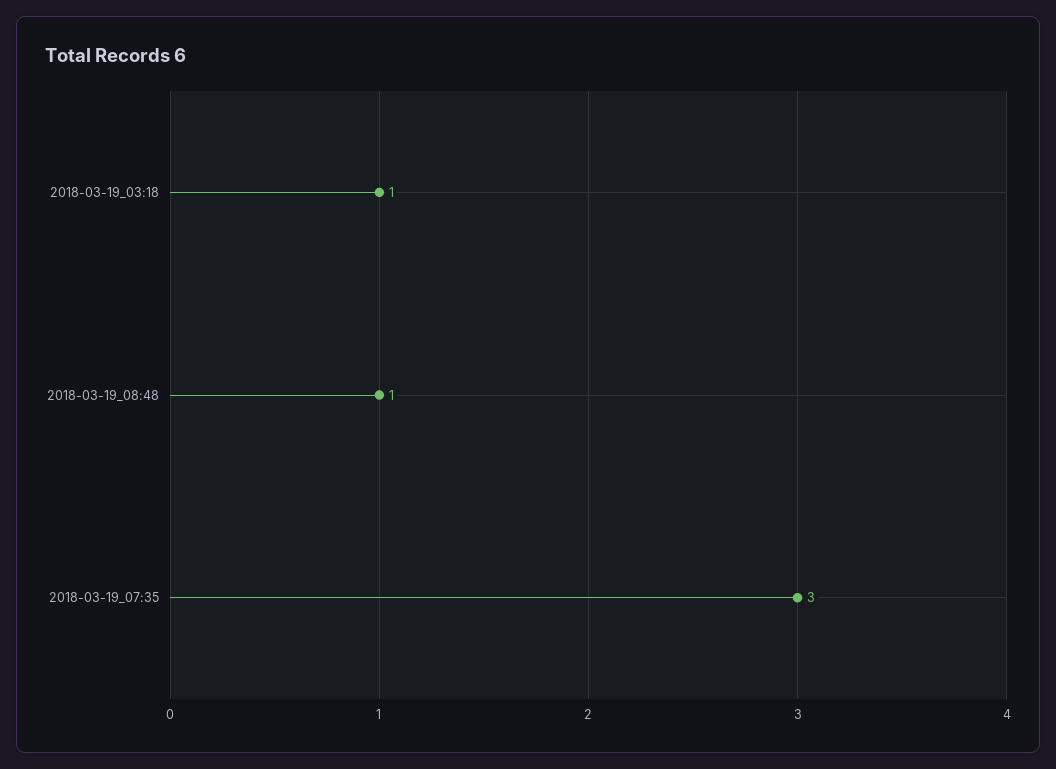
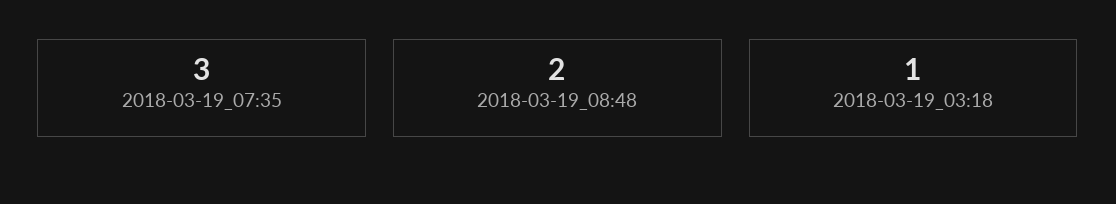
  {
    "2018-03-19_03:18": 1,
-   "2018-03-19_08:48": 1,
+   "2018-03-19_08:48": 2,
    "2018-03-19_07:35": 3
  }

